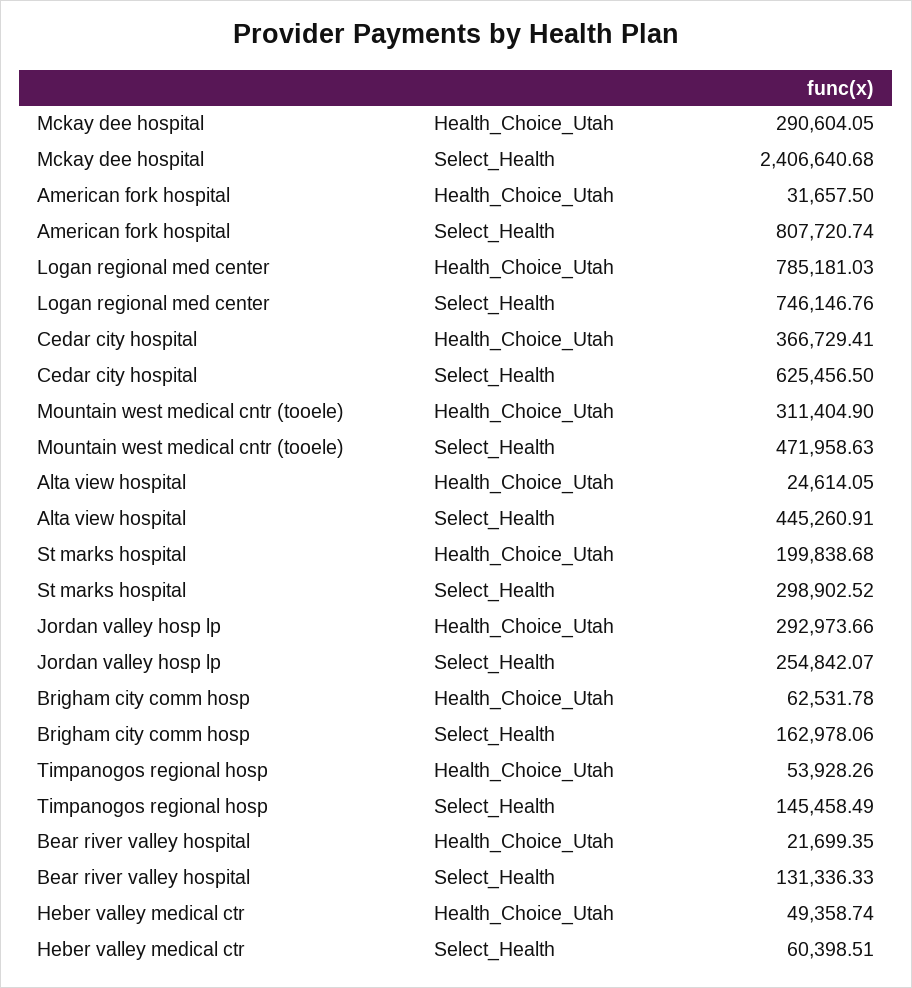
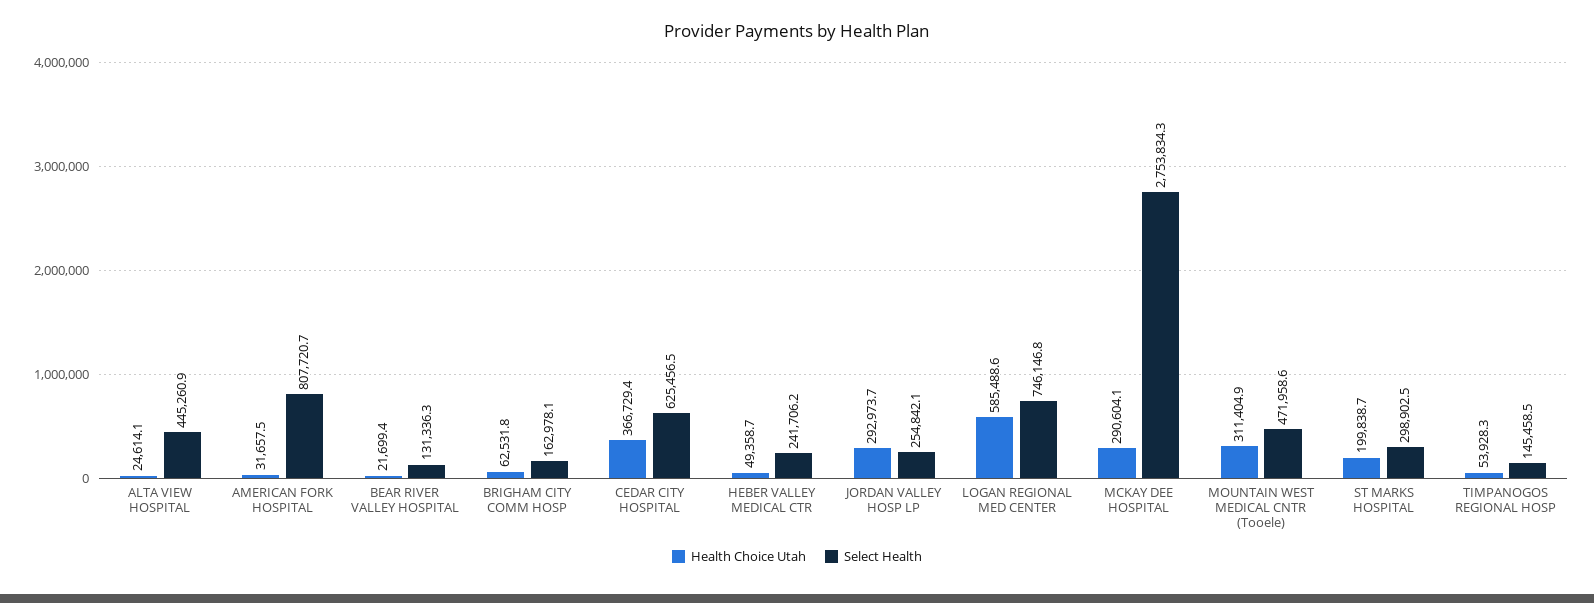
  {
    "Health_Choice_Utah": {
      "Mckay dee hospital": 290604.05,
      "American fork hospital": 31657.5,
-     "Logan regional med center": 785181.03,
+     "Logan regional med center": 585488.6,
      "Cedar city hospital": 366729.41,
      "Mountain west medical cntr (tooele)": 311404.9,
      "Alta view hospital": 24614.05,
      "St marks hospital": 199838.68,
      "Jordan valley hosp lp": 292973.66,
      "Brigham city comm hosp": 62531.78,
      "Timpanogos regional hosp": 53928.26,
      "Bear river valley hospital": 21699.35,
      "Heber valley medical ctr": 49358.74
    },
    "Select_Health": {
-     "Mckay dee hospital": 2406640.68,
+     "Mckay dee hospital": 2753834.3,
      "American fork hospital": 807720.74,
      "Logan regional med center": 746146.76,
      "Cedar city hospital": 625456.5,
      "Mountain west medical cntr (tooele)": 471958.63,
      "Alta view hospital": 445260.91,
      "St marks hospital": 298902.52,
      "Jordan valley hosp lp": 254842.07,
      "Brigham city comm hosp": 162978.06,
      "Timpanogos regional hosp": 145458.49,
      "Bear river valley hospital": 131336.33,
-     "Heber valley medical ctr": 60398.51
+     "Heber valley medical ctr": 241706.2
    }
  }

